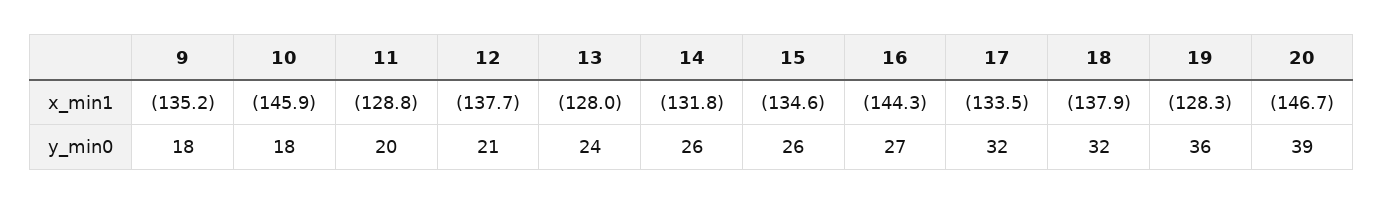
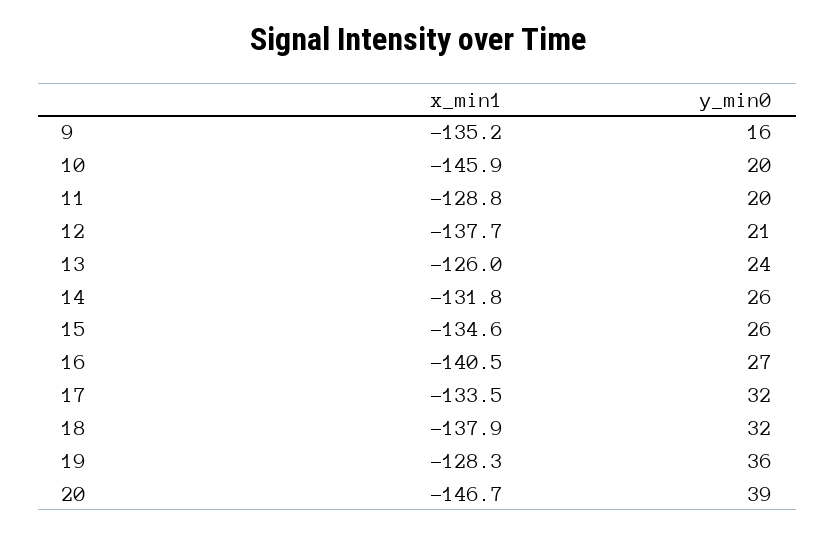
  {
    "9": {
      "x_min1": -135.2,
-     "y_min0": 18
+     "y_min0": 16
    },
    "10": {
      "x_min1": -145.9,
-     "y_min0": 18
+     "y_min0": 20
    },
    "11": {
      "x_min1": -128.8,
      "y_min0": 20
    },
    "12": {
      "x_min1": -137.7,
      "y_min0": 21
    },
    "13": {
-     "x_min1": -128,
+     "x_min1": -126,
      "y_min0": 24
    },
    "14": {
      "x_min1": -131.8,
      "y_min0": 26
    },
    "15": {
      "x_min1": -134.6,
      "y_min0": 26
    },
    "16": {
-     "x_min1": -144.3,
+     "x_min1": -140.5,
      "y_min0": 27
    },
    "17": {
      "x_min1": -133.5,
      "y_min0": 32
    },
    "18": {
      "x_min1": -137.9,
      "y_min0": 32
    },
    "19": {
      "x_min1": -128.3,
      "y_min0": 36
    },
    "20": {
      "x_min1": -146.7,
      "y_min0": 39
    }
  }

